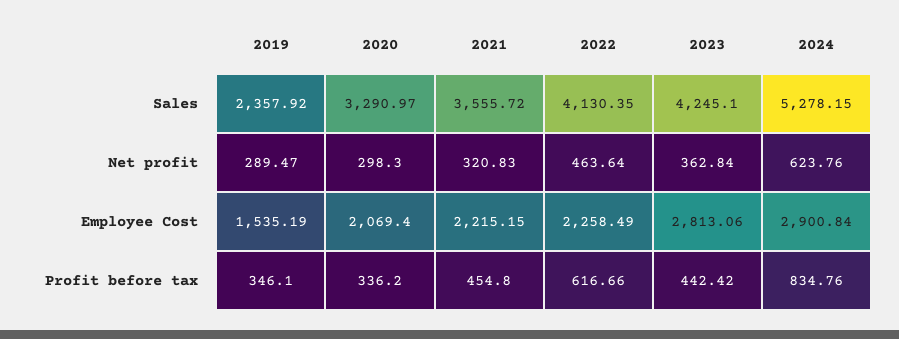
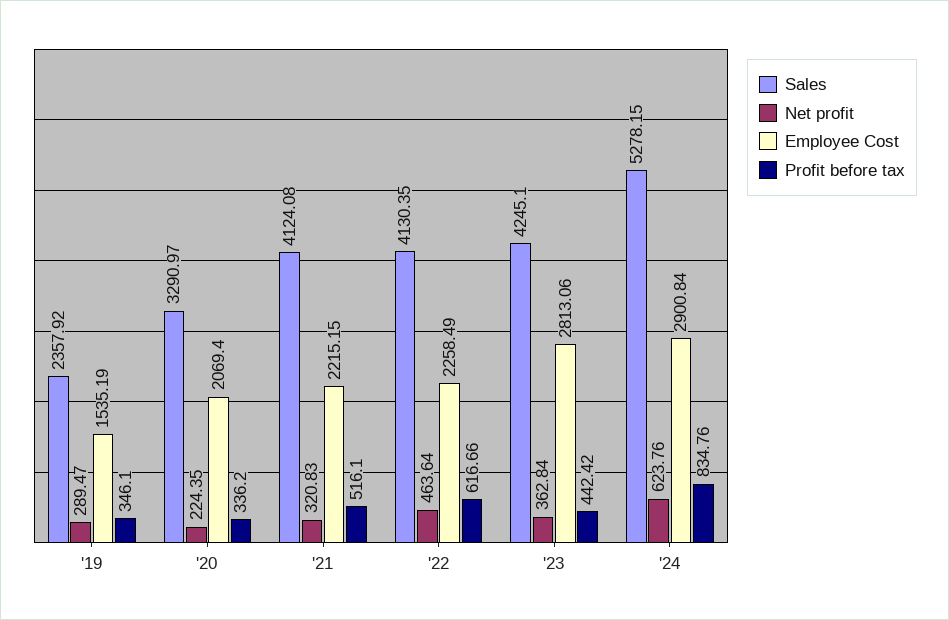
  {
    "Sales": {
      "2019": 2357.92,
      "2020": 3290.97,
-     "2021": 3555.72,
+     "2021": 4124.08,
      "2022": 4130.35,
      "2023": 4245.1,
      "2024": 5278.15
    },
    "Net profit": {
      "2019": 289.47,
-     "2020": 298.3,
+     "2020": 224.35,
      "2021": 320.83,
      "2022": 463.64,
      "2023": 362.84,
      "2024": 623.76
    },
    "Employee Cost": {
      "2019": 1535.19,
      "2020": 2069.4,
      "2021": 2215.15,
      "2022": 2258.49,
      "2023": 2813.06,
      "2024": 2900.84
    },
    "Profit before tax": {
      "2019": 346.1,
      "2020": 336.2,
-     "2021": 454.8,
+     "2021": 516.1,
      "2022": 616.66,
      "2023": 442.42,
      "2024": 834.76
    }
  }

